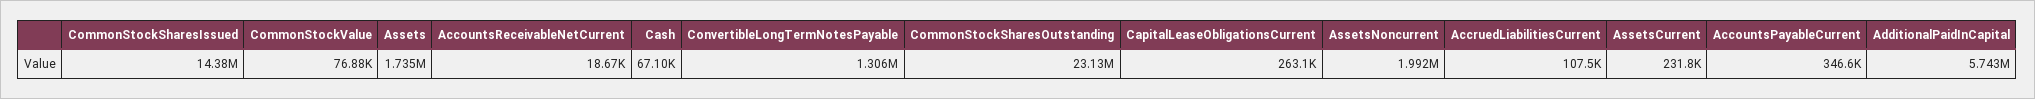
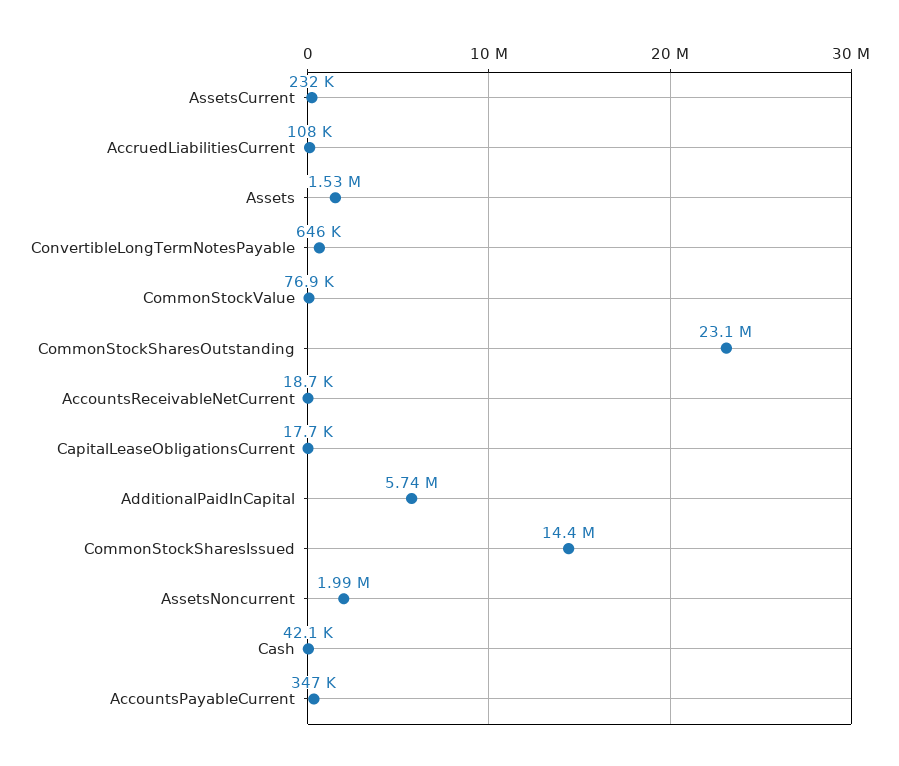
  {
    "CommonStockSharesIssued": 14380000,
    "CommonStockValue": 76880,
-   "Assets": 1735000,
+   "Assets": 1530000,
    "AccountsReceivableNetCurrent": 18670,
-   "Cash": 67100,
+   "Cash": 42100,
-   "ConvertibleLongTermNotesPayable": 1306000,
+   "ConvertibleLongTermNotesPayable": 646000,
    "CommonStockSharesOutstanding": 23130000,
-   "CapitalLeaseObligationsCurrent": 263100,
+   "CapitalLeaseObligationsCurrent": 17700,
    "AssetsNoncurrent": 1992000,
    "AccruedLiabilitiesCurrent": 107500,
    "AssetsCurrent": 231800,
    "AccountsPayableCurrent": 346600,
    "AdditionalPaidInCapital": 5743000
  }

